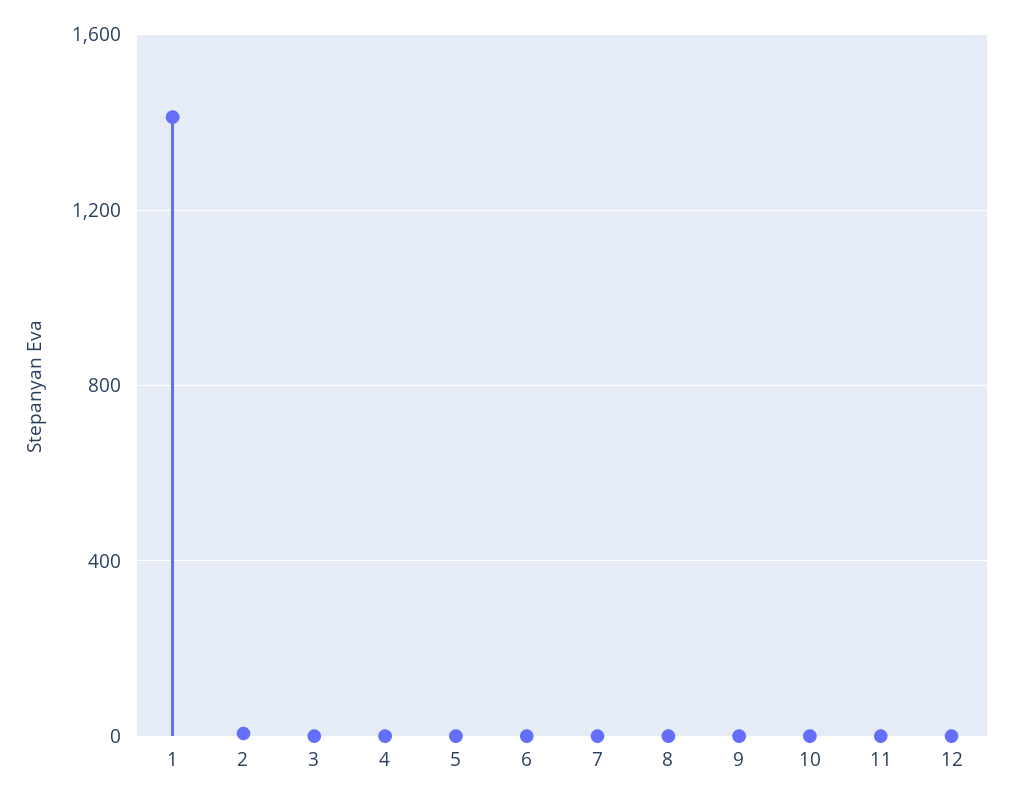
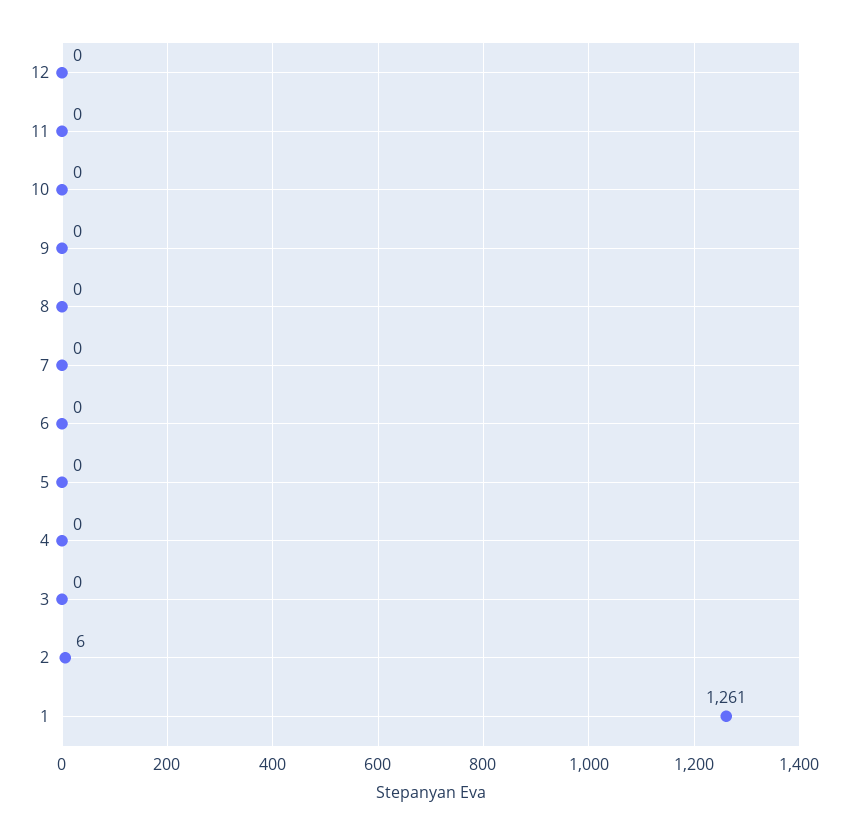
  {
-   "1": 1400,
+   "1": 1261,
    "2": 6,
    "3": 0,
    "4": 0,
    "5": 0,
    "6": 0,
    "7": 0,
    "8": 0,
    "9": 0,
    "10": 0,
    "11": 0,
    "12": 0
  }

